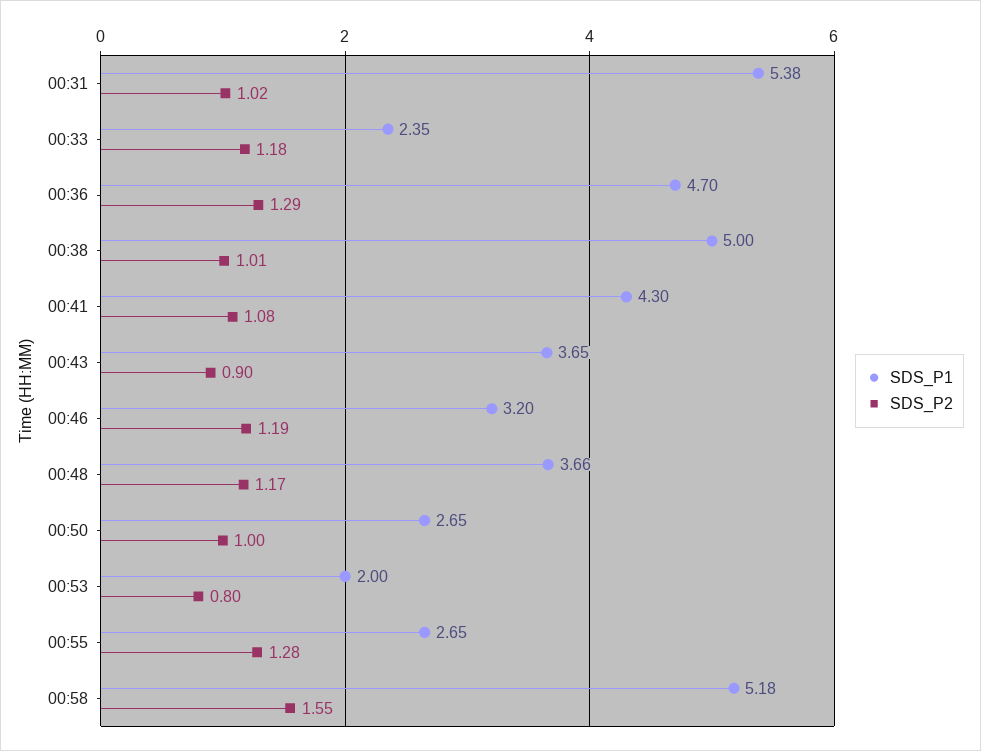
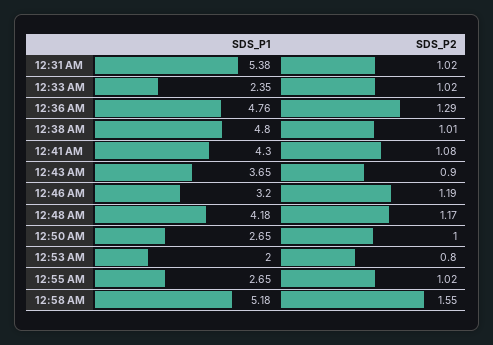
  {
    "SDS_P1": {
      "00:31": 5.38,
      "00:33": 2.35,
-     "00:36": 4.7,
+     "00:36": 4.76,
-     "00:38": 5,
+     "00:38": 4.8,
      "00:41": 4.3,
      "00:43": 3.65,
      "00:46": 3.2,
-     "00:48": 3.66,
+     "00:48": 4.18,
      "00:50": 2.65,
      "00:53": 2,
      "00:55": 2.65,
      "00:58": 5.18
    },
    "SDS_P2": {
      "00:31": 1.02,
-     "00:33": 1.18,
+     "00:33": 1.02,
      "00:36": 1.29,
      "00:38": 1.01,
      "00:41": 1.08,
      "00:43": 0.9,
      "00:46": 1.19,
      "00:48": 1.17,
      "00:50": 1,
      "00:53": 0.8,
-     "00:55": 1.28,
+     "00:55": 1.02,
      "00:58": 1.55
    }
  }

